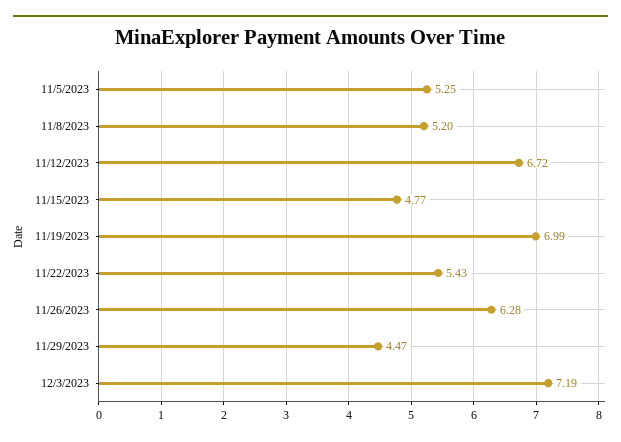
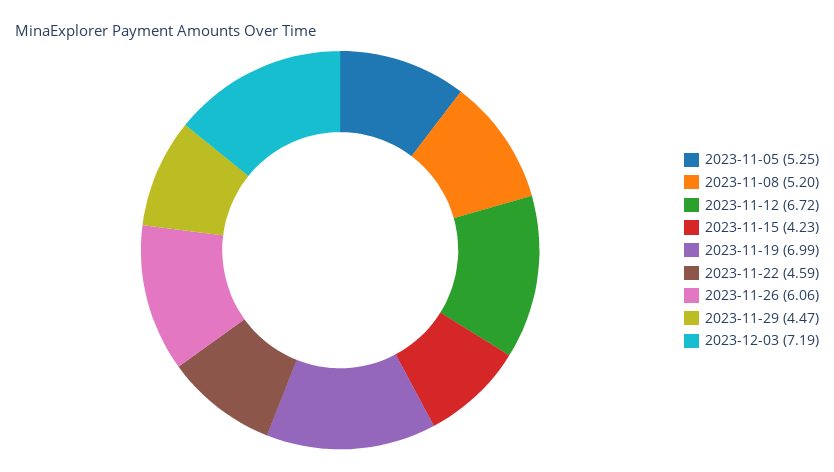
  {
    "11/5/2023": 5.25,
    "11/8/2023": 5.2,
    "11/12/2023": 6.72,
-   "11/15/2023": 4.77,
+   "11/15/2023": 4.23,
    "11/19/2023": 6.99,
-   "11/22/2023": 5.43,
+   "11/22/2023": 4.59,
-   "11/26/2023": 6.28,
+   "11/26/2023": 6.06,
    "11/29/2023": 4.47,
    "12/3/2023": 7.19
  }

